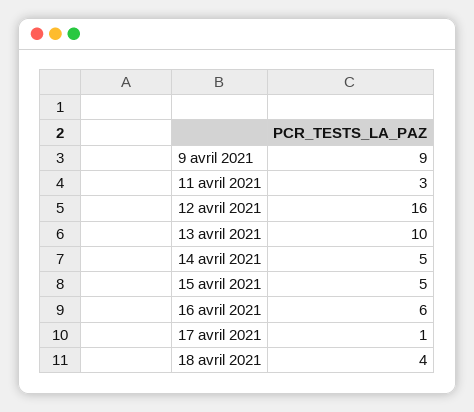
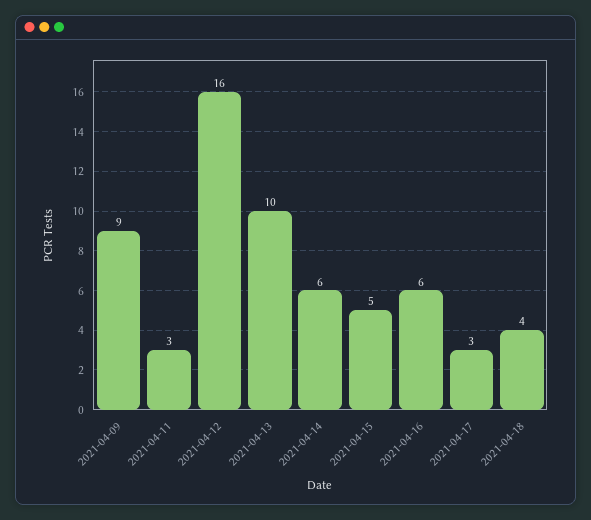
  {
    "9 avril 2021": 9,
    "11 avril 2021": 3,
    "12 avril 2021": 16,
    "13 avril 2021": 10,
-   "14 avril 2021": 5,
+   "14 avril 2021": 6,
    "15 avril 2021": 5,
    "16 avril 2021": 6,
-   "17 avril 2021": 1,
+   "17 avril 2021": 3,
    "18 avril 2021": 4
  }

